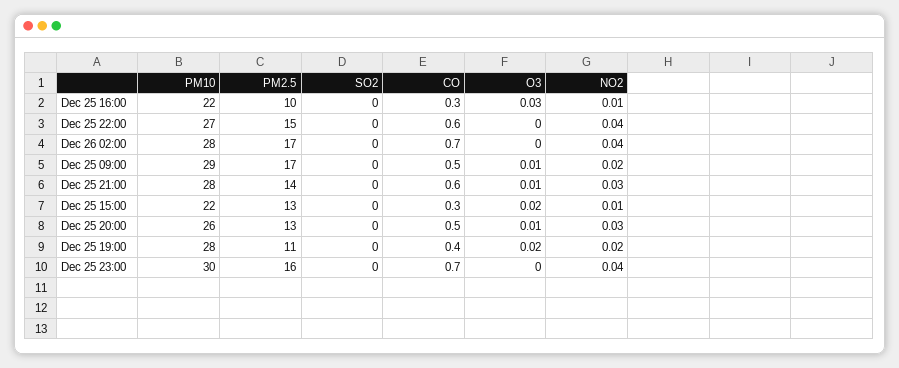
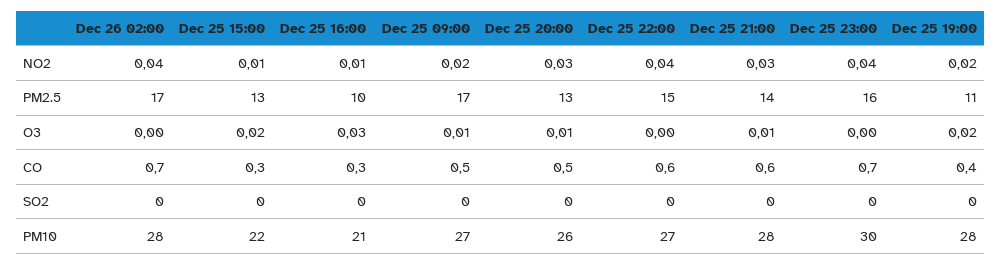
  {
    "PM10": {
-     "Dec 25 16:00": 22,
+     "Dec 25 16:00": 21,
      "Dec 25 22:00": 27,
      "Dec 26 02:00": 28,
-     "Dec 25 09:00": 29,
+     "Dec 25 09:00": 27,
      "Dec 25 21:00": 28,
      "Dec 25 15:00": 22,
      "Dec 25 20:00": 26,
      "Dec 25 19:00": 28,
      "Dec 25 23:00": 30
    },
    "PM2.5": {
      "Dec 25 16:00": 10,
      "Dec 25 22:00": 15,
      "Dec 26 02:00": 17,
      "Dec 25 09:00": 17,
      "Dec 25 21:00": 14,
      "Dec 25 15:00": 13,
      "Dec 25 20:00": 13,
      "Dec 25 19:00": 11,
      "Dec 25 23:00": 16
    },
    "SO2": {
      "Dec 25 16:00": 0,
      "Dec 25 22:00": 0,
      "Dec 26 02:00": 0,
      "Dec 25 09:00": 0,
      "Dec 25 21:00": 0,
      "Dec 25 15:00": 0,
      "Dec 25 20:00": 0,
      "Dec 25 19:00": 0,
      "Dec 25 23:00": 0
    },
    "CO": {
      "Dec 25 16:00": 0.3,
      "Dec 25 22:00": 0.6,
      "Dec 26 02:00": 0.7,
      "Dec 25 09:00": 0.5,
      "Dec 25 21:00": 0.6,
      "Dec 25 15:00": 0.3,
      "Dec 25 20:00": 0.5,
      "Dec 25 19:00": 0.4,
      "Dec 25 23:00": 0.7
    },
    "O3": {
      "Dec 25 16:00": 0.03,
      "Dec 25 22:00": 0,
      "Dec 26 02:00": 0,
      "Dec 25 09:00": 0.01,
      "Dec 25 21:00": 0.01,
      "Dec 25 15:00": 0.02,
      "Dec 25 20:00": 0.01,
      "Dec 25 19:00": 0.02,
      "Dec 25 23:00": 0
    },
    "NO2": {
      "Dec 25 16:00": 0.01,
      "Dec 25 22:00": 0.04,
      "Dec 26 02:00": 0.04,
      "Dec 25 09:00": 0.02,
      "Dec 25 21:00": 0.03,
      "Dec 25 15:00": 0.01,
      "Dec 25 20:00": 0.03,
      "Dec 25 19:00": 0.02,
      "Dec 25 23:00": 0.04
    }
  }

